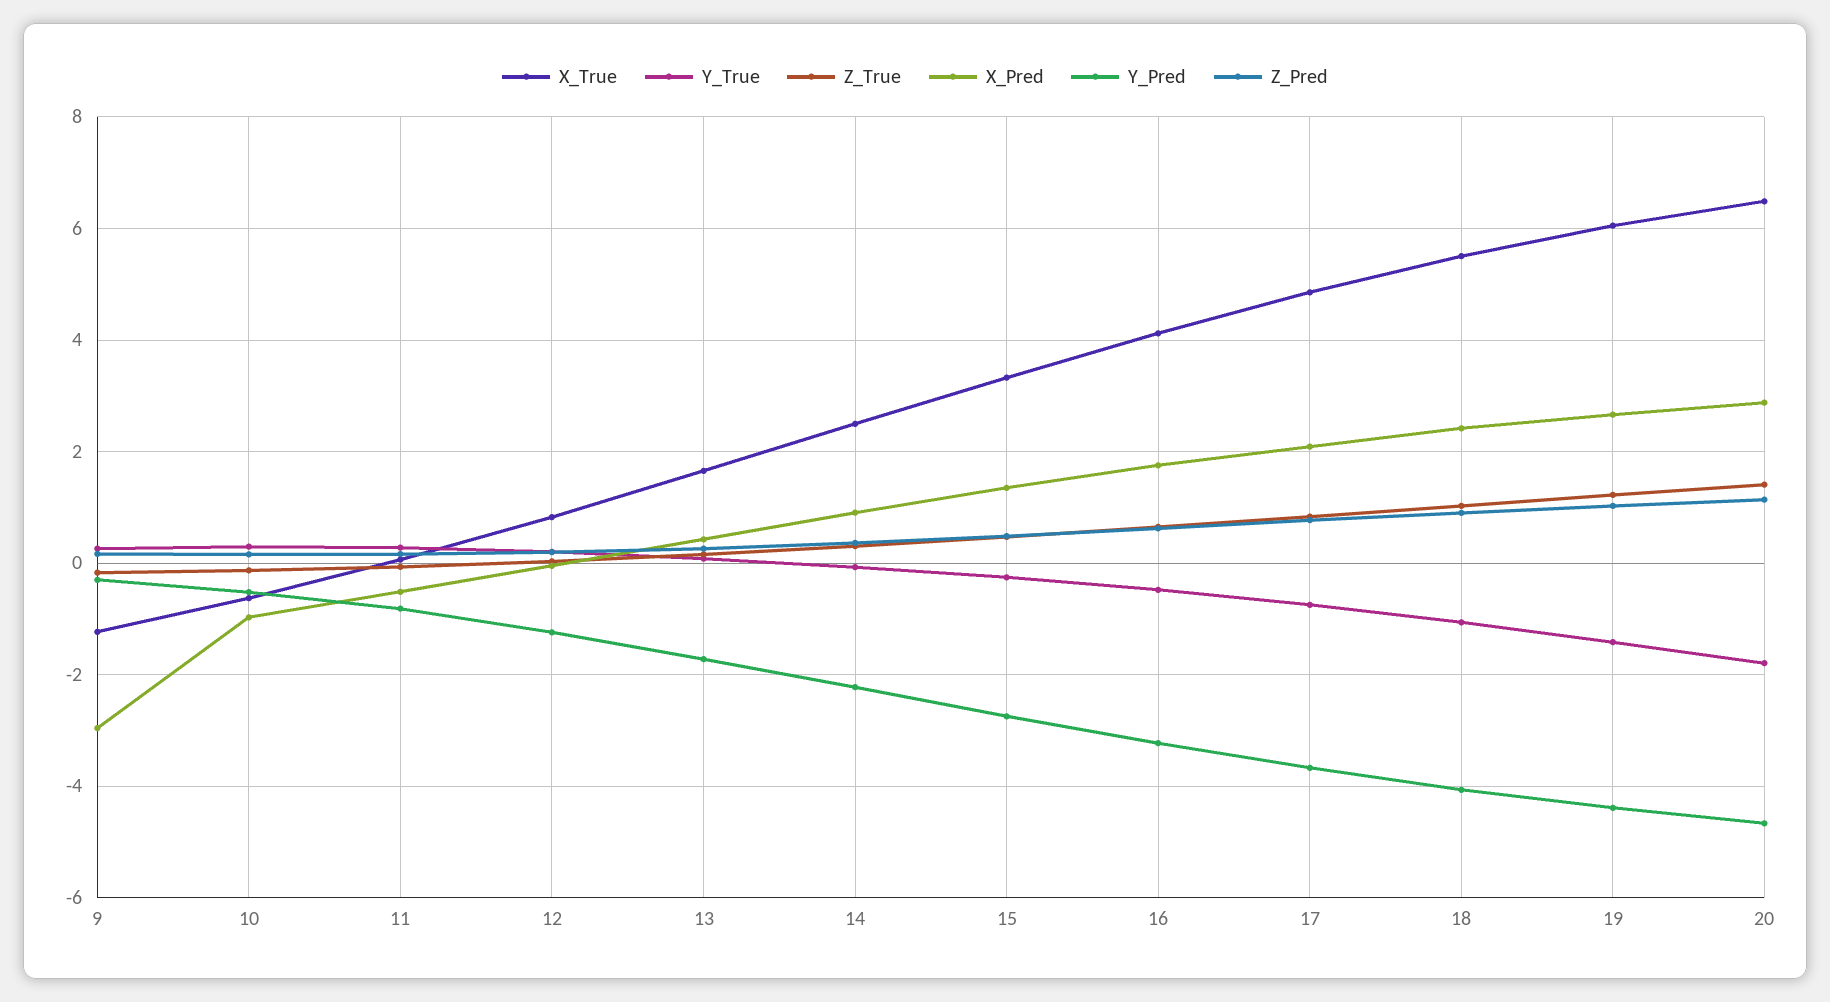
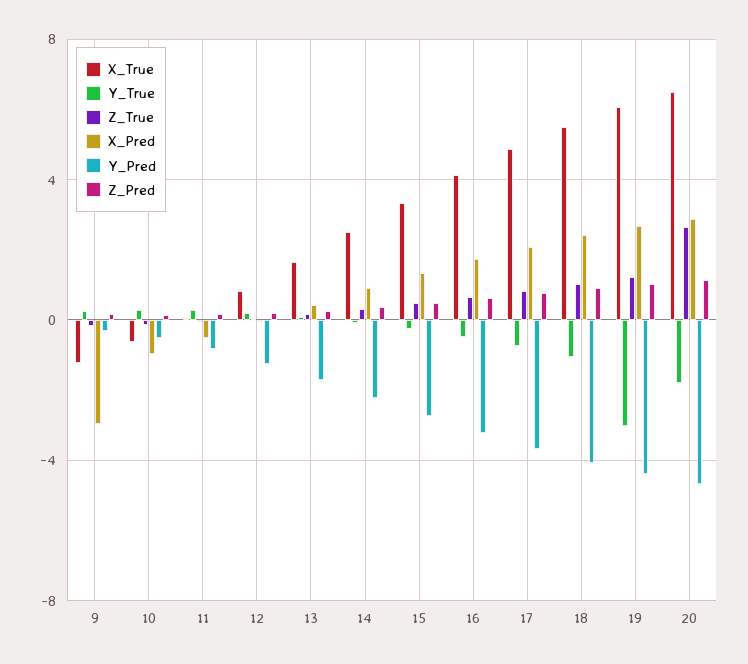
  {
    "X_True": {
      "9": -1.2,
      "10": -0.6,
      "11": 0,
      "12": 0.8,
      "13": 1.6,
      "14": 2.4,
      "15": 3.4,
      "16": 4.2,
      "17": 4.8,
      "18": 5.6,
      "19": 6,
      "20": 6.4
    },
    "Y_True": {
      "9": 0.2,
      "10": 0.2,
      "11": 0.2,
      "12": 0.2,
      "13": 0,
      "14": 0,
      "15": -0.2,
      "16": -0.4,
      "17": -0.8,
      "18": -1,
-     "19": -1.4,
+     "19": -3,
      "20": -1.8
    },
    "Z_True": {
      "9": -0.2,
      "10": -0.2,
      "11": 0,
      "12": 0,
      "13": 0.2,
      "14": 0.4,
      "15": 0.4,
      "16": 0.6,
      "17": 0.8,
      "18": 1,
      "19": 1.2,
-     "20": 1.4
+     "20": 2.5
    },
    "X_Pred": {
      "9": -3,
      "10": -1,
      "11": -0.6,
      "12": 0,
      "13": 0.4,
      "14": 1,
      "15": 1.4,
      "16": 1.8,
      "17": 2,
      "18": 2.4,
      "19": 2.6,
      "20": 2.8
    },
    "Y_Pred": {
      "9": -0.4,
      "10": -0.6,
      "11": -0.8,
      "12": -1.2,
      "13": -1.8,
      "14": -2.2,
      "15": -2.8,
      "16": -3.2,
      "17": -3.6,
      "18": -4,
      "19": -4.4,
      "20": -4.6
    },
    "Z_Pred": {
      "9": 0.2,
      "10": 0.2,
      "11": 0.2,
      "12": 0.2,
      "13": 0.2,
      "14": 0.4,
      "15": 0.4,
      "16": 0.6,
      "17": 0.8,
      "18": 1,
      "19": 1,
      "20": 1.2
    }
  }

